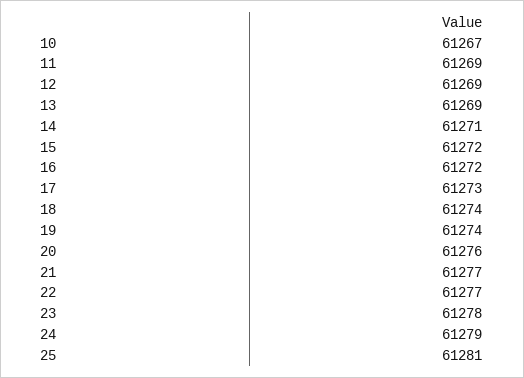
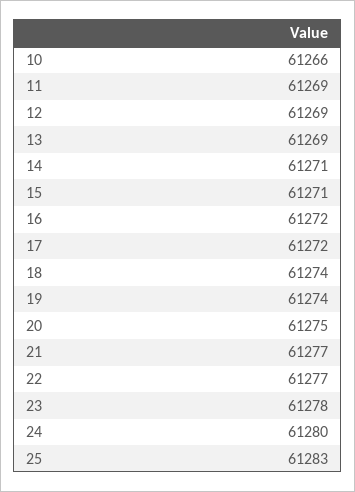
  {
-   "10": 61267,
+   "10": 61266,
    "11": 61269,
    "12": 61269,
    "13": 61269,
    "14": 61271,
-   "15": 61272,
+   "15": 61271,
    "16": 61272,
-   "17": 61273,
+   "17": 61272,
    "18": 61274,
    "19": 61274,
-   "20": 61276,
+   "20": 61275,
    "21": 61277,
    "22": 61277,
    "23": 61278,
-   "24": 61279,
+   "24": 61280,
-   "25": 61281
+   "25": 61283
  }

